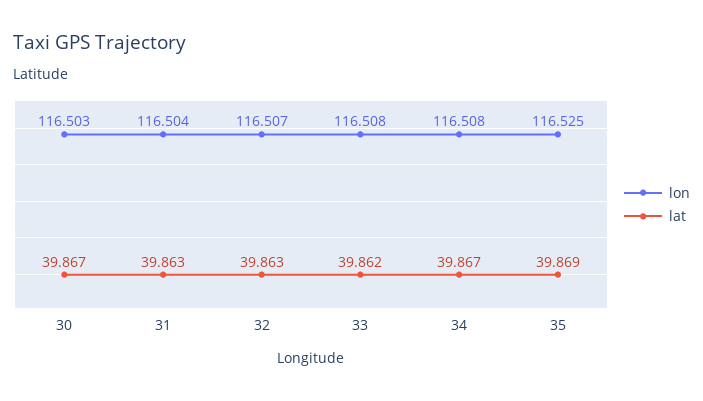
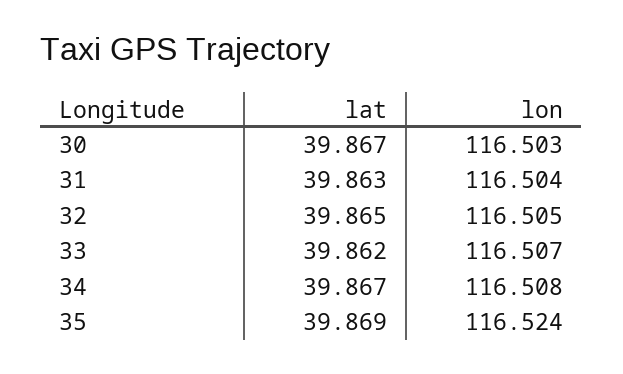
  {
    "lon": {
      "30": 116.503,
      "31": 116.504,
-     "32": 116.507,
+     "32": 116.505,
-     "33": 116.508,
+     "33": 116.507,
      "34": 116.508,
-     "35": 116.525
+     "35": 116.524
    },
    "lat": {
      "30": 39.867,
      "31": 39.863,
-     "32": 39.863,
+     "32": 39.865,
      "33": 39.862,
      "34": 39.867,
      "35": 39.869
    }
  }

